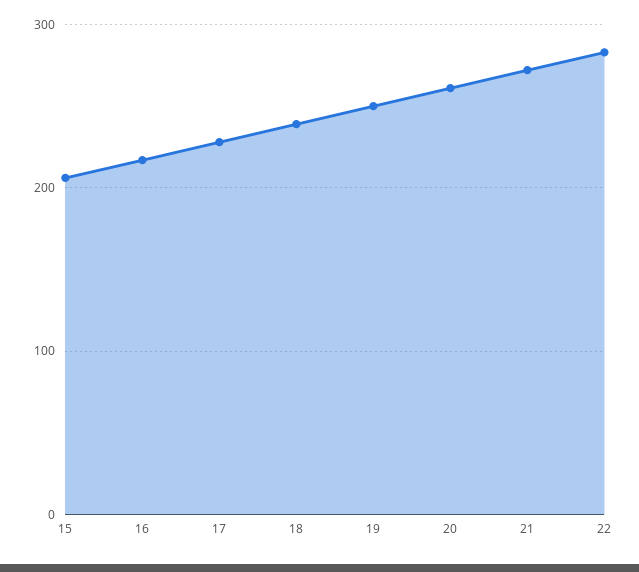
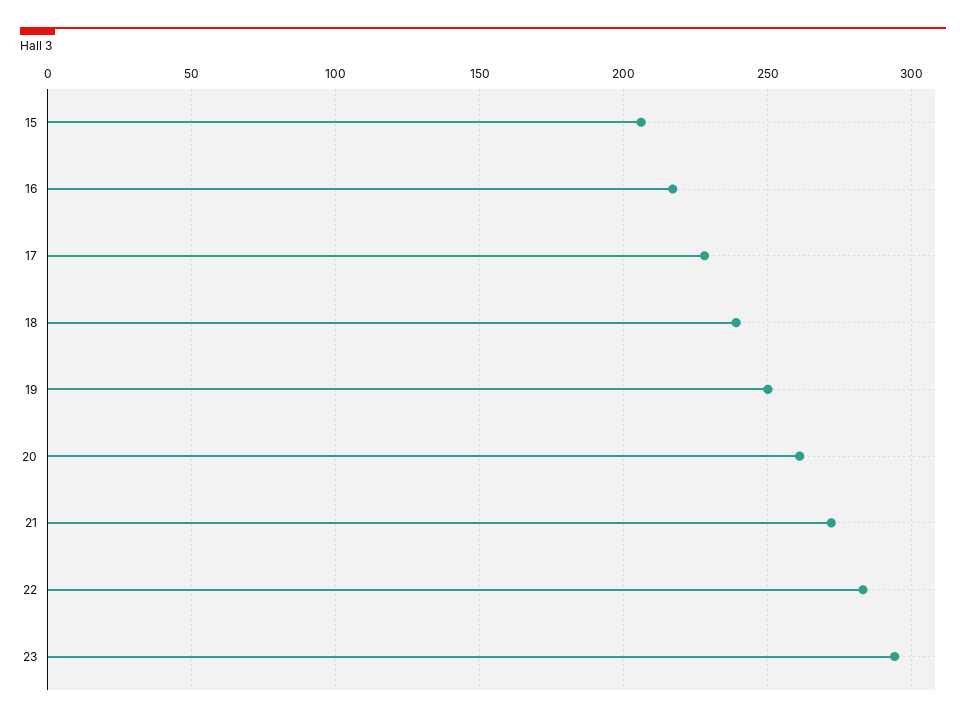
  {
    "15": 205,
    "16": 215,
    "17": 230,
    "18": 240,
    "19": 250,
    "20": 260,
    "21": 270,
-   "22": 285
+   "22": 285,
+   "23": 295
  }

